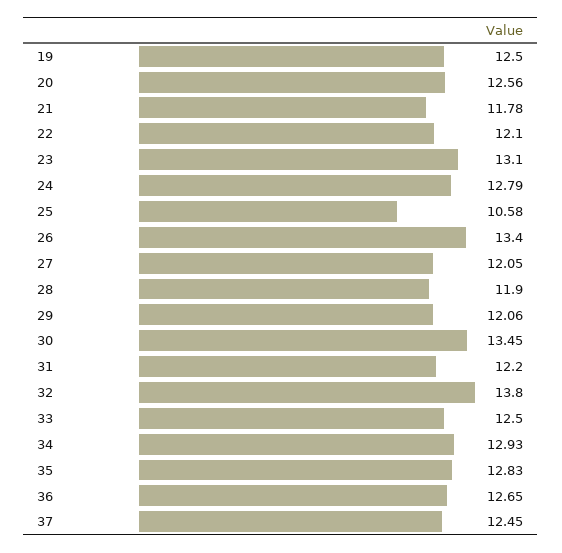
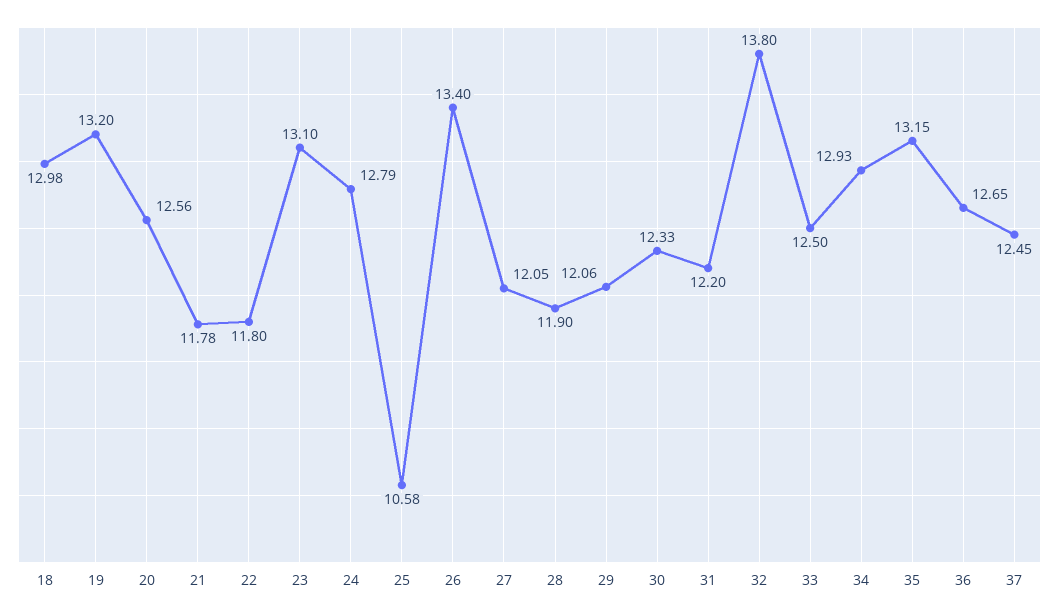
  {
-   "19": 12.5,
+   "19": 13.2,
    "20": 12.56,
    "21": 11.78,
-   "22": 12.1,
+   "22": 11.8,
    "23": 13.1,
    "24": 12.79,
    "25": 10.58,
    "26": 13.4,
    "27": 12.05,
    "28": 11.9,
    "29": 12.06,
-   "30": 13.45,
+   "30": 12.33,
    "31": 12.2,
    "32": 13.8,
    "33": 12.5,
    "34": 12.93,
-   "35": 12.83,
+   "35": 13.15,
    "36": 12.65,
-   "37": 12.45
+   "37": 12.45,
+   "18": 12.98
  }

